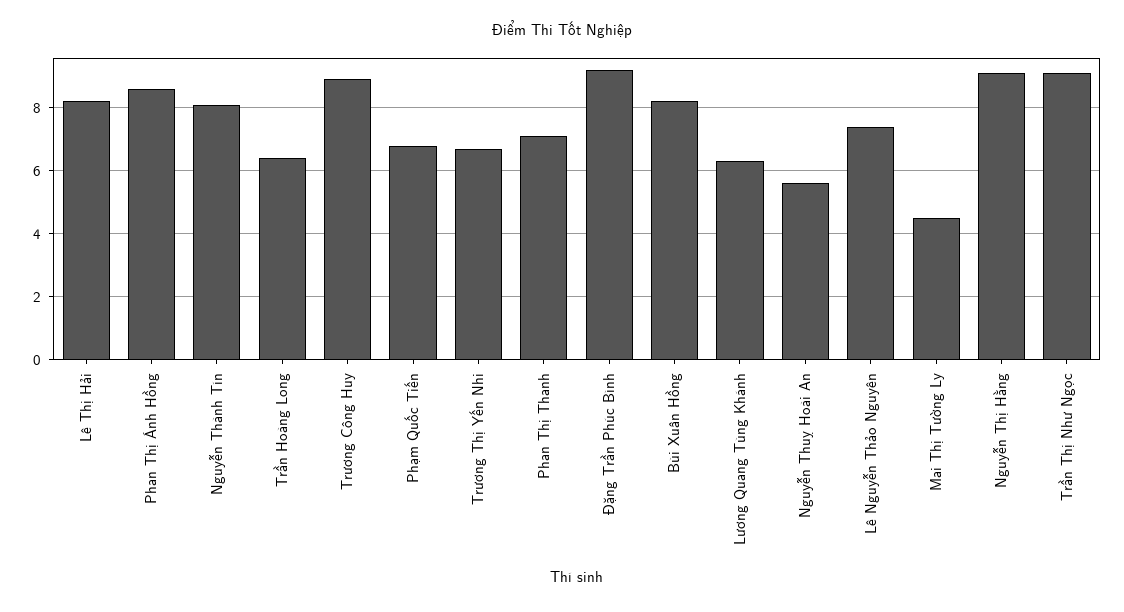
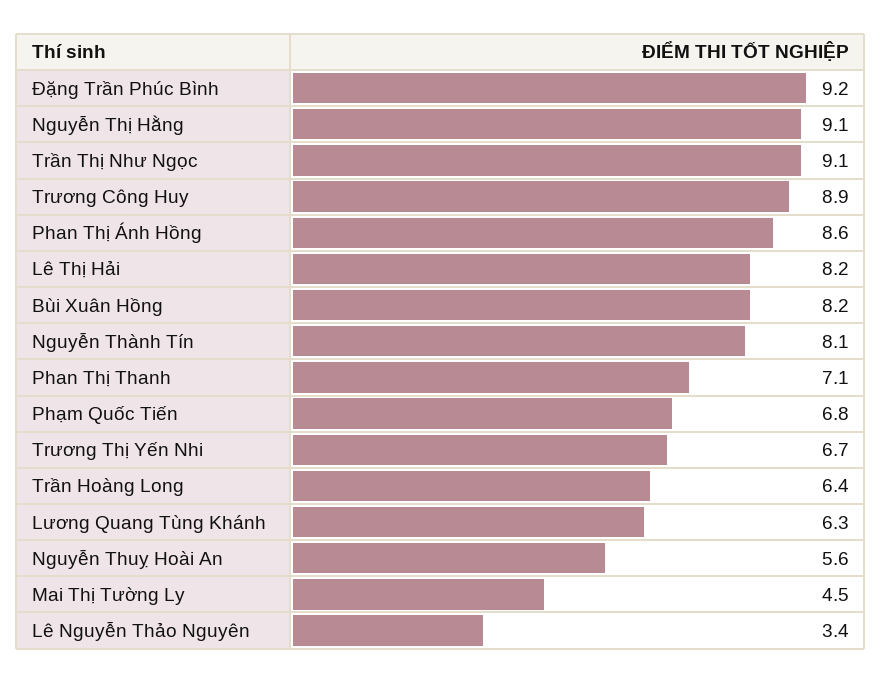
  {
    "Lê Thị Hải": 8.2,
    "Phan Thị Ánh Hồng": 8.6,
    "Nguyễn Thành Tín": 8.1,
    "Trần Hoàng Long": 6.4,
    "Trương Công Huy": 8.9,
    "Phạm Quốc Tiến": 6.8,
    "Trương Thị Yến Nhi": 6.7,
    "Phan Thị Thanh": 7.1,
    "Đặng Trần Phúc Bình": 9.2,
    "Bùi Xuân Hồng": 8.2,
    "Lương Quang Tùng Khánh": 6.3,
    "Nguyễn Thuỵ Hoài An": 5.6,
-   "Lê Nguyễn Thảo Nguyên": 7.5,
+   "Lê Nguyễn Thảo Nguyên": 3.4,
    "Mai Thị Tường Ly": 4.5,
    "Nguyễn Thị Hằng": 9.1,
    "Trần Thị Như Ngọc": 9.1
  }

